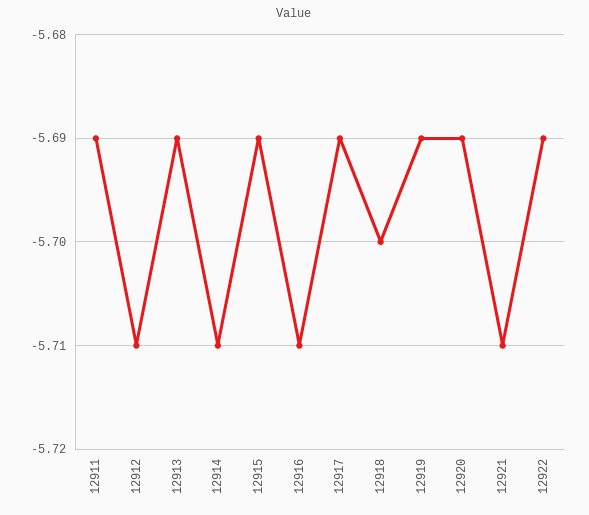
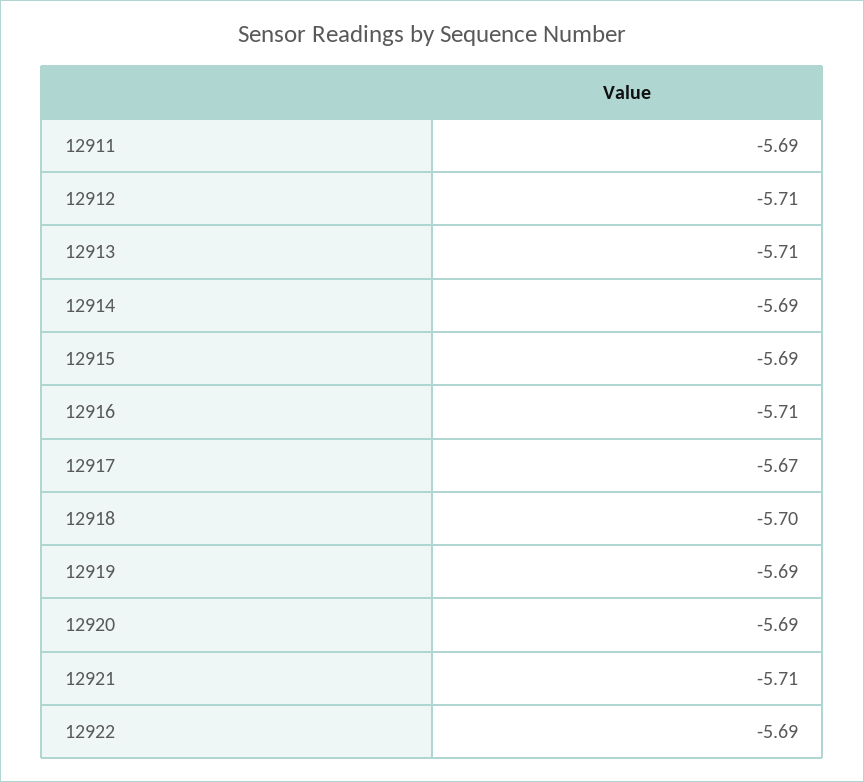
  {
    "12911": -5.69,
    "12912": -5.71,
-   "12913": -5.69,
+   "12913": -5.71,
-   "12914": -5.71,
+   "12914": -5.69,
    "12915": -5.69,
    "12916": -5.71,
-   "12917": -5.69,
+   "12917": -5.67,
    "12918": -5.7,
    "12919": -5.69,
    "12920": -5.69,
    "12921": -5.71,
    "12922": -5.69
  }

